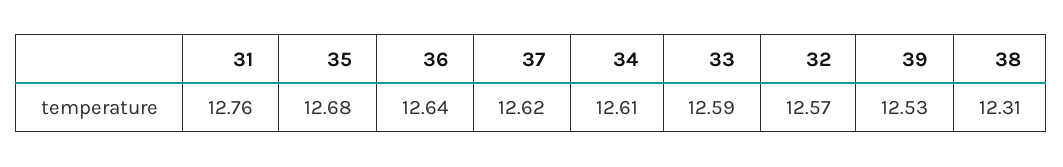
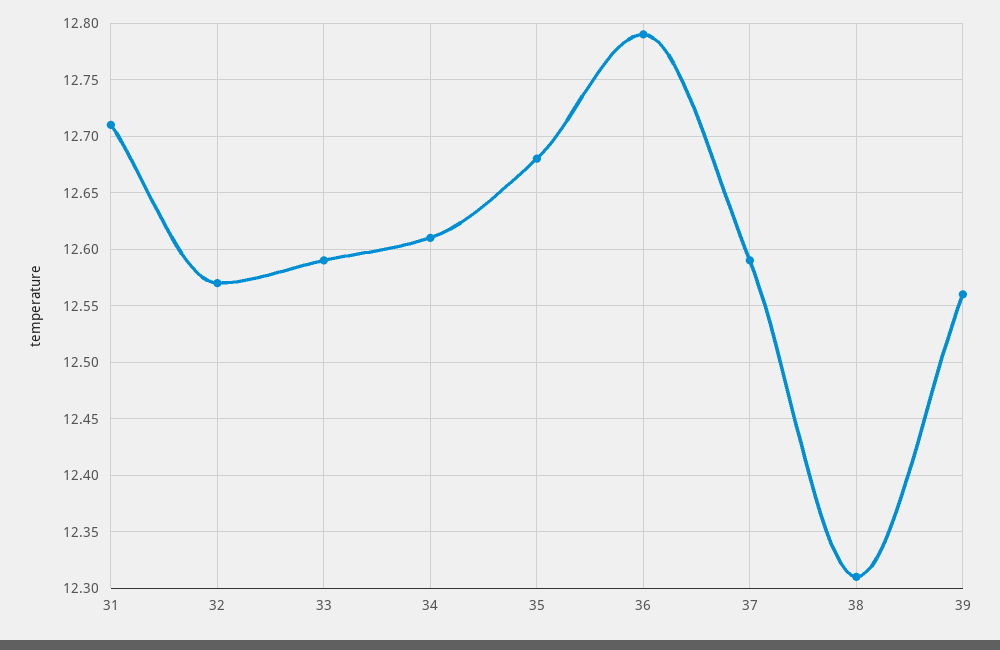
  {
-   "31": 12.76,
+   "31": 12.71,
    "35": 12.68,
-   "36": 12.64,
+   "36": 12.79,
-   "37": 12.62,
+   "37": 12.59,
    "34": 12.61,
    "33": 12.59,
    "32": 12.57,
-   "39": 12.53,
+   "39": 12.56,
    "38": 12.31
  }

